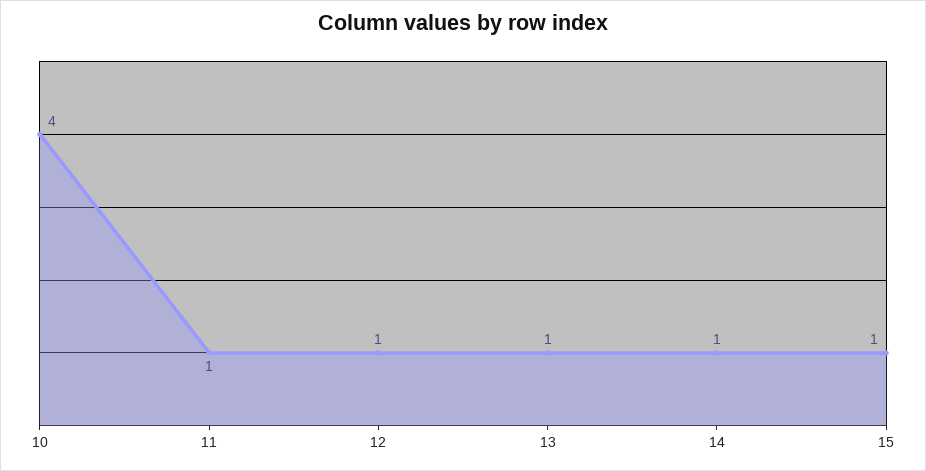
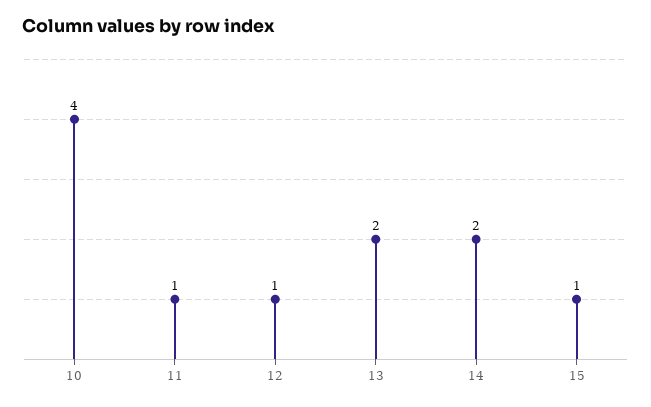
  {
    "10": 4,
    "11": 1,
    "12": 1,
-   "13": 1,
+   "13": 2,
-   "14": 1,
+   "14": 2,
    "15": 1
  }

